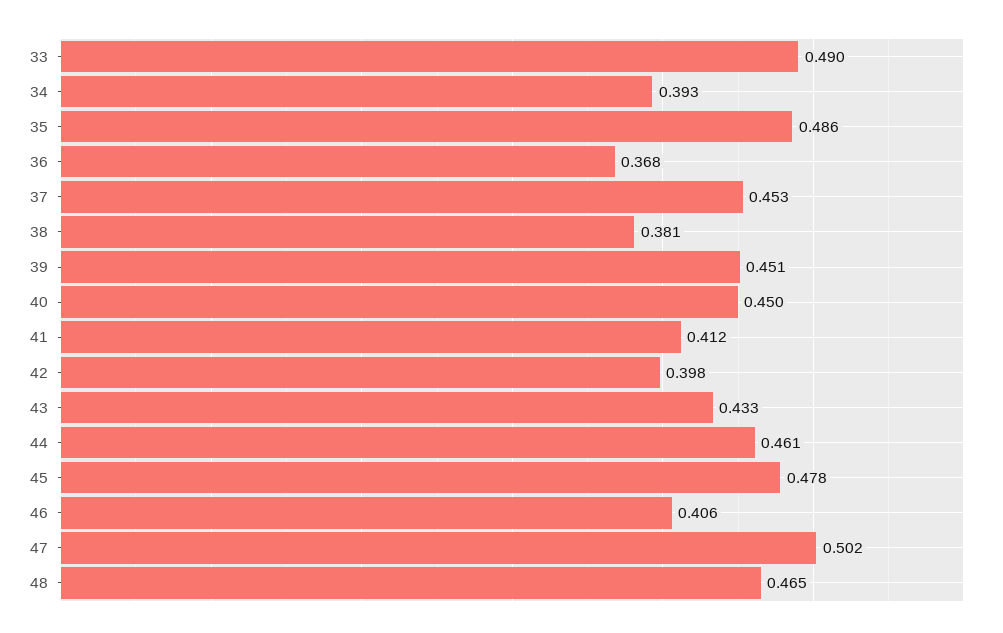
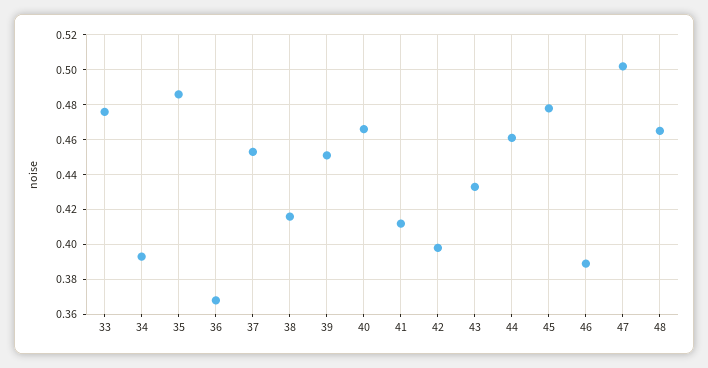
  {
-   "33": 0.49,
+   "33": 0.475,
    "34": 0.393,
    "35": 0.486,
    "36": 0.368,
    "37": 0.453,
-   "38": 0.381,
+   "38": 0.415,
    "39": 0.451,
-   "40": 0.45,
+   "40": 0.465,
    "41": 0.412,
    "42": 0.398,
    "43": 0.433,
    "44": 0.461,
    "45": 0.478,
-   "46": 0.406,
+   "46": 0.39,
    "47": 0.502,
    "48": 0.465
  }

